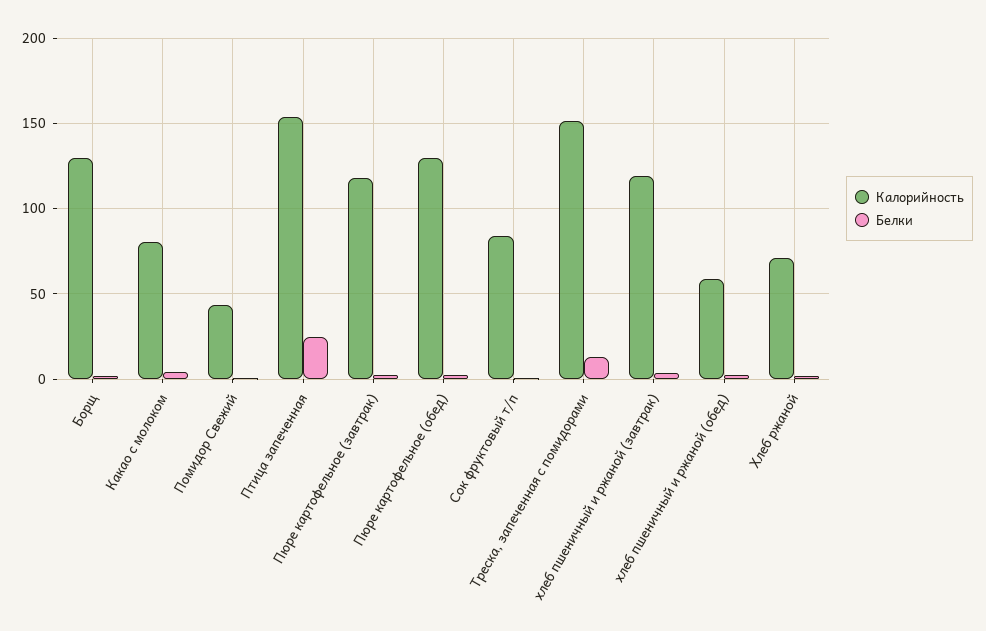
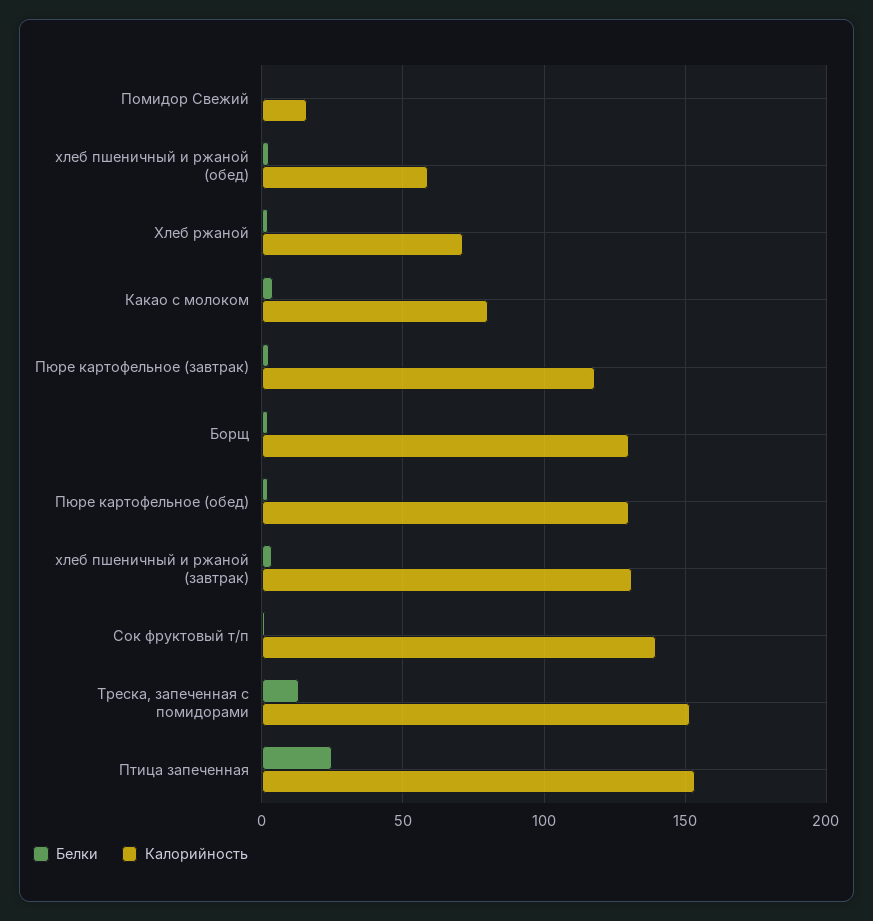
  {
    "Калорийность": {
      "Борщ": 130,
      "Какао с молоком": 80,
-     "Помидор Свежий": 45,
+     "Помидор Свежий": 15,
      "Птица запеченная": 155,
      "Пюре картофельное (завтрак)": 120,
      "Пюре картофельное (обед)": 130,
-     "Сок фруктовый т/п": 85,
+     "Сок фруктовый т/п": 140,
      "Треска, запеченная с помидорами": 150,
-     "хлеб пшеничный и ржаной (завтрак)": 120,
+     "хлеб пшеничный и ржаной (завтрак)": 130,
      "хлеб пшеничный и ржаной (обед)": 60,
      "Хлеб ржаной": 70
    },
    "Белки": {
      "Борщ": 0,
      "Какао с молоком": 5,
      "Помидор Свежий": 0,
      "Птица запеченная": 25,
      "Пюре картофельное (завтрак)": 5,
      "Пюре картофельное (обед)": 0,
      "Сок фруктовый т/п": 0,
      "Треска, запеченная с помидорами": 15,
      "хлеб пшеничный и ржаной (завтрак)": 5,
      "хлеб пшеничный и ржаной (обед)": 0,
      "Хлеб ржаной": 0
    }
  }

